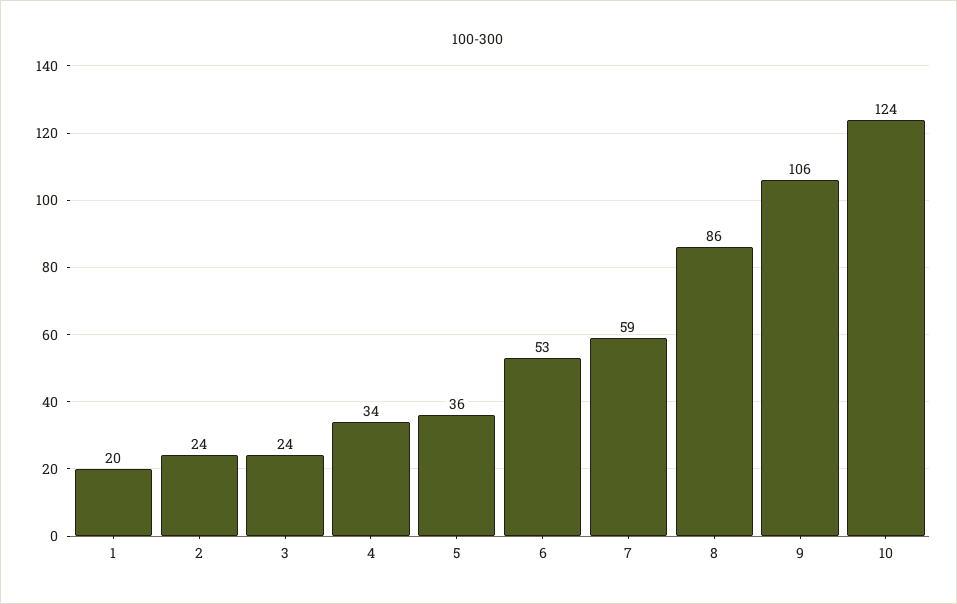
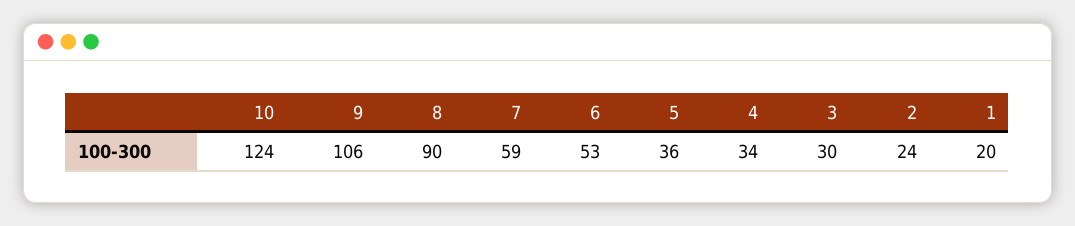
  {
    "1": 20,
    "2": 24,
-   "3": 24,
+   "3": 30,
    "4": 34,
    "5": 36,
    "6": 53,
    "7": 59,
-   "8": 86,
+   "8": 90,
    "9": 106,
    "10": 124
  }

